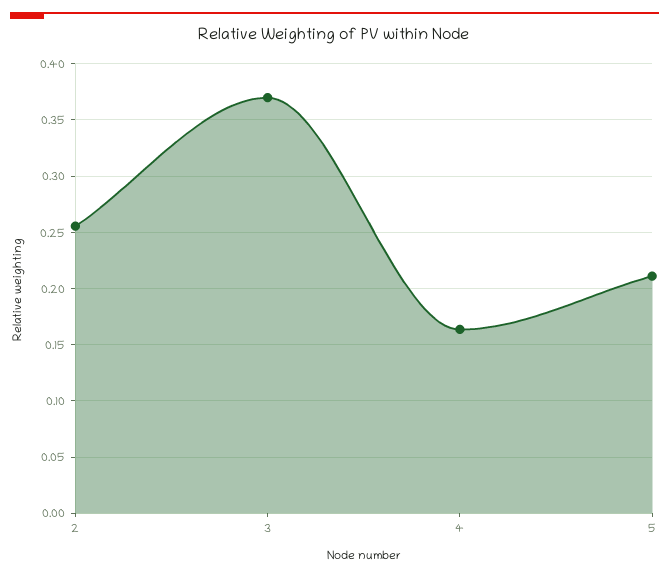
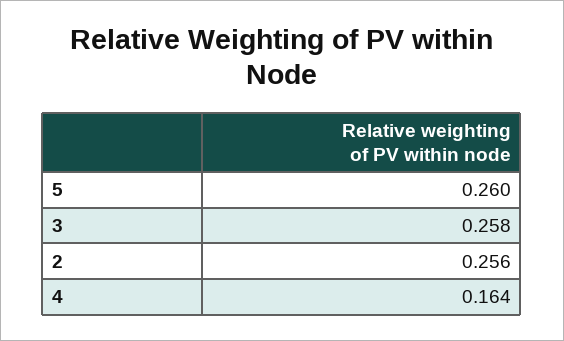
  {
    "2": 0.256,
-   "3": 0.37,
+   "3": 0.258,
    "4": 0.164,
-   "5": 0.21
+   "5": 0.26
  }

